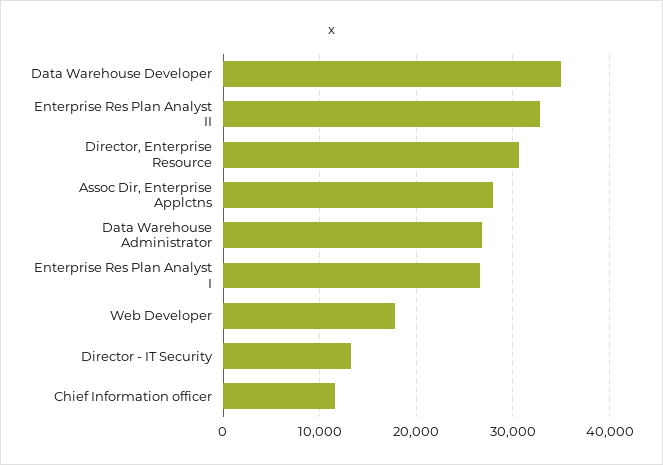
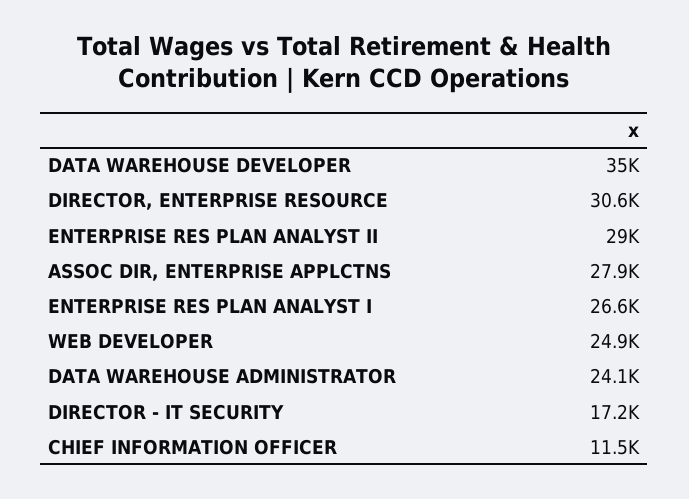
  {
    "Data Warehouse Developer": 35000,
-   "Enterprise Res Plan Analyst II": 33000,
+   "Enterprise Res Plan Analyst II": 29000,
    "Director, Enterprise Resource": 30600,
    "Assoc Dir, Enterprise Applctns": 27900,
-   "Data Warehouse Administrator": 27000,
+   "Data Warehouse Administrator": 24100,
    "Enterprise Res Plan Analyst I": 26600,
-   "Web Developer": 18000,
+   "Web Developer": 24900,
-   "Director - IT Security": 13000,
+   "Director - IT Security": 17200,
    "Chief Information officer": 11500
  }

